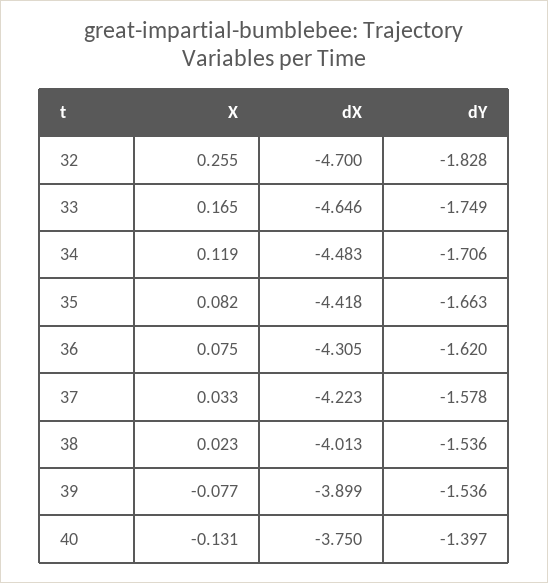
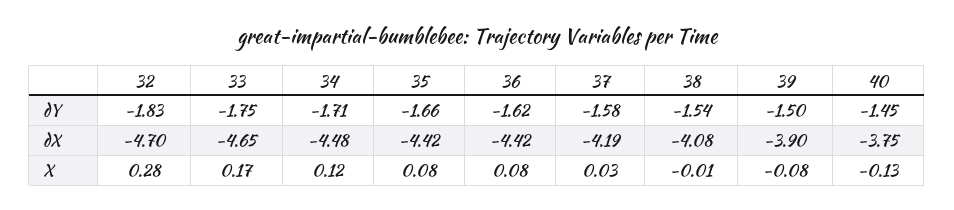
  {
    "X": {
-     "32": 0.255,
+     "32": 0.28,
      "33": 0.165,
      "34": 0.119,
      "35": 0.082,
      "36": 0.075,
      "37": 0.033,
-     "38": 0.023,
+     "38": -0.01,
      "39": -0.077,
      "40": -0.131
    },
    "dX": {
      "32": -4.7,
      "33": -4.646,
      "34": -4.483,
      "35": -4.418,
-     "36": -4.305,
+     "36": -4.42,
-     "37": -4.223,
+     "37": -4.19,
-     "38": -4.013,
+     "38": -4.08,
      "39": -3.899,
      "40": -3.75
    },
    "dY": {
      "32": -1.828,
      "33": -1.749,
      "34": -1.706,
      "35": -1.663,
      "36": -1.62,
      "37": -1.578,
      "38": -1.536,
-     "39": -1.536,
+     "39": -1.5,
-     "40": -1.397
+     "40": -1.45
    }
  }

